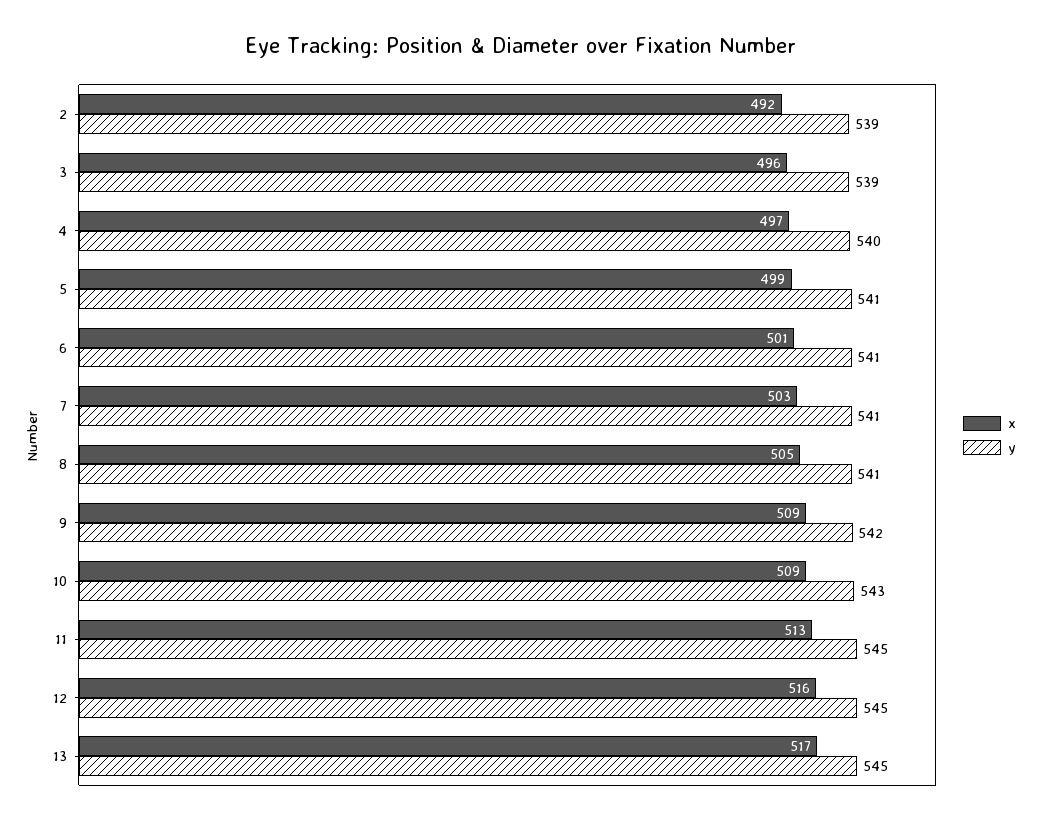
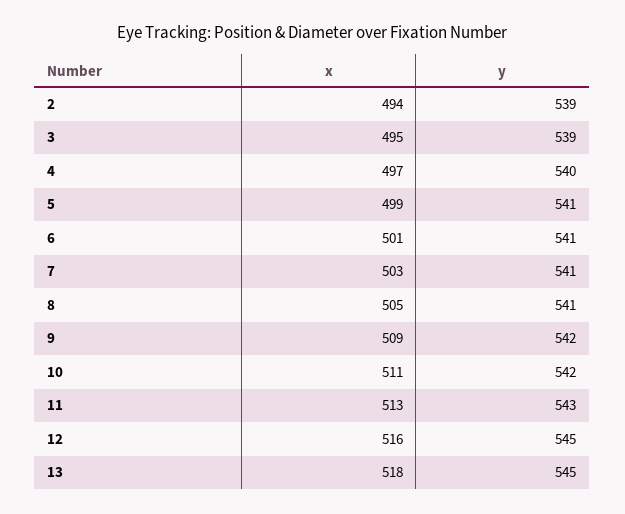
  {
    "x": {
-     "2": 492,
+     "2": 494,
-     "3": 496,
+     "3": 495,
      "4": 497,
      "5": 499,
      "6": 501,
      "7": 503,
      "8": 505,
      "9": 509,
-     "10": 509,
+     "10": 511,
      "11": 513,
      "12": 516,
-     "13": 517
+     "13": 518
    },
    "y": {
      "2": 539,
      "3": 539,
      "4": 540,
      "5": 541,
      "6": 541,
      "7": 541,
      "8": 541,
      "9": 542,
-     "10": 543,
+     "10": 542,
-     "11": 545,
+     "11": 543,
      "12": 545,
      "13": 545
    }
  }

